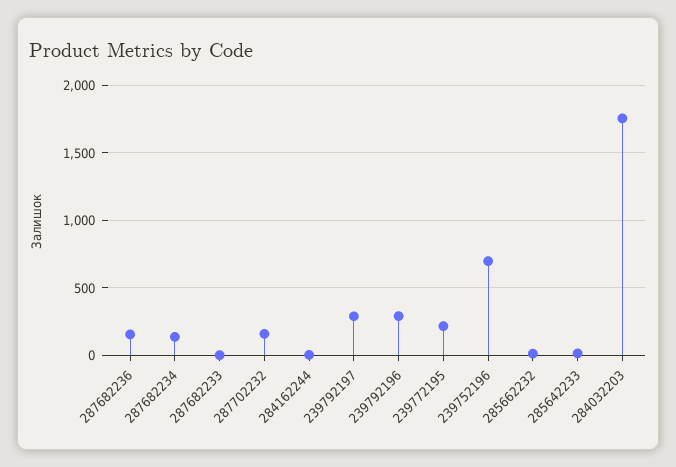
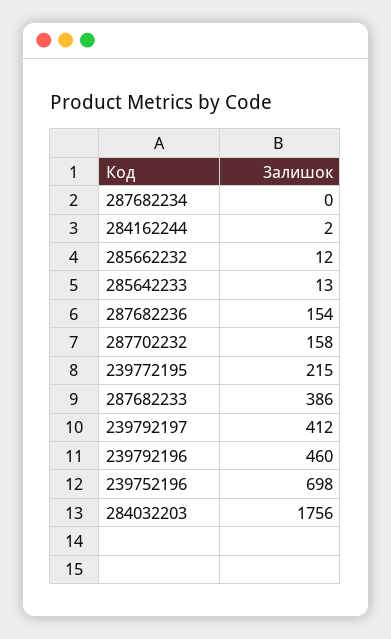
  {
    "287682236": 154,
-   "287682234": 150,
+   "287682234": 0,
-   "287682233": 0,
+   "287682233": 386,
    "287702232": 158,
    "284162244": 2,
-   "239792197": 300,
+   "239792197": 412,
-   "239792196": 300,
+   "239792196": 460,
    "239772195": 215,
    "239752196": 698,
    "285662232": 12,
    "285642233": 13,
    "284032203": 1756
  }

